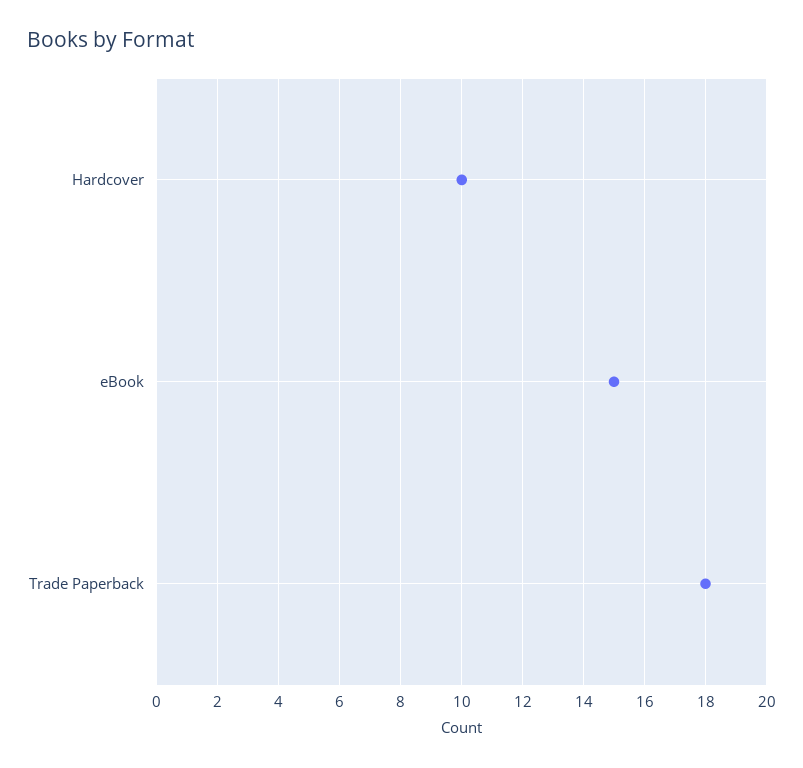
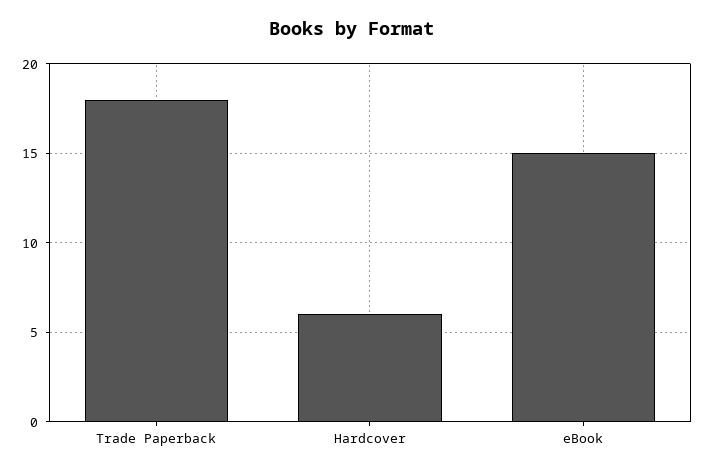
  {
-   "Hardcover": 10,
+   "Hardcover": 6,
    "eBook": 15,
    "Trade Paperback": 18
  }

